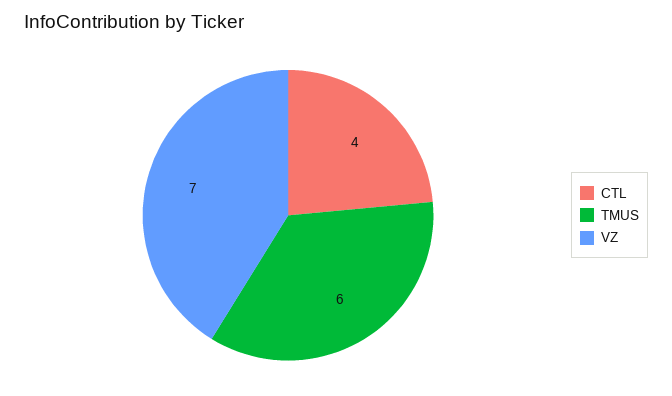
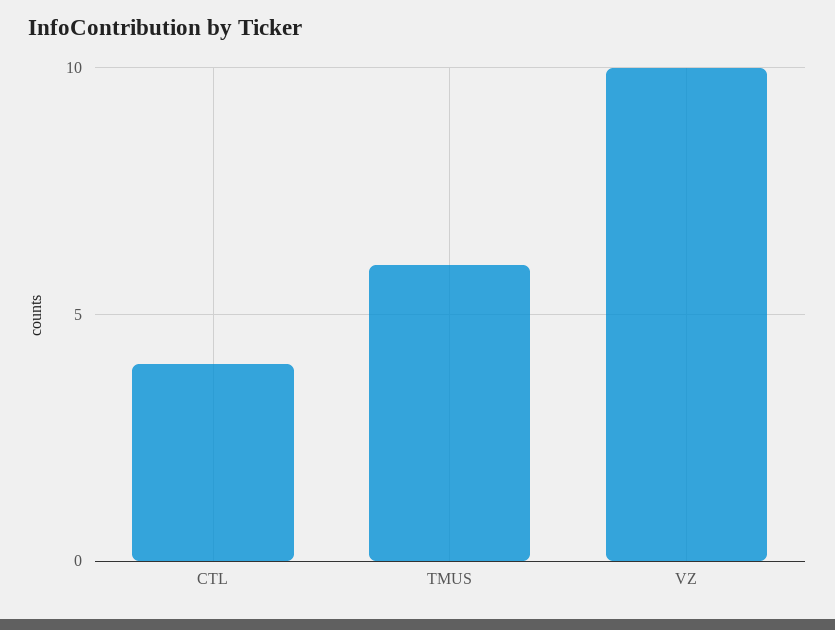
  {
    "CTL": 4,
    "TMUS": 6,
-   "VZ": 7
+   "VZ": 10
  }

